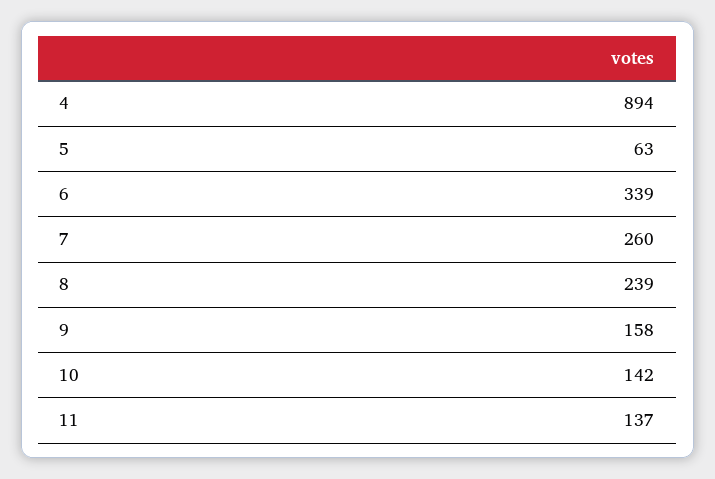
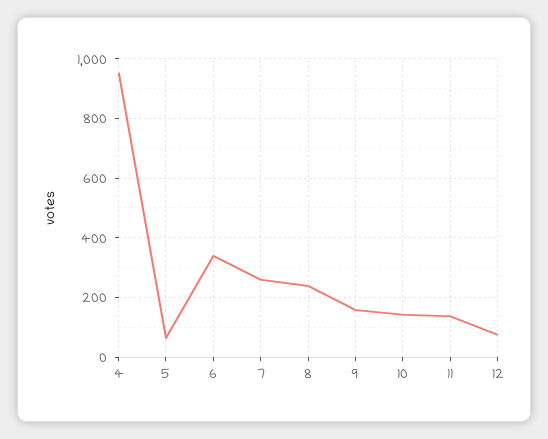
  {
-   "4": 894,
+   "4": 950,
    "5": 63,
    "6": 339,
    "7": 260,
    "8": 239,
    "9": 158,
    "10": 142,
-   "11": 137
+   "11": 137,
+   "12": 75
  }

